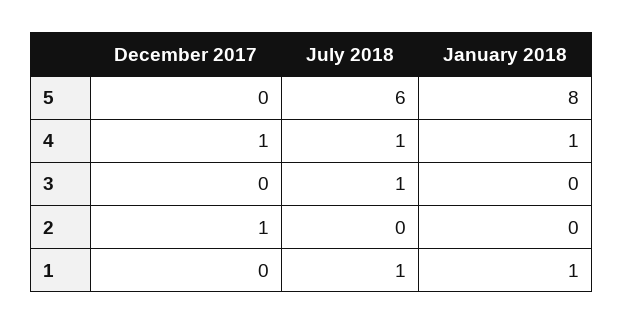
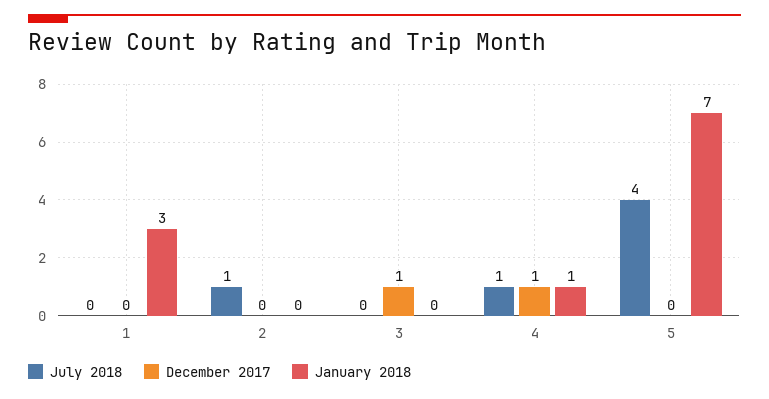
  {
    "December 2017": {
      "5": 0,
      "4": 1,
-     "3": 0,
+     "3": 1,
-     "2": 1,
+     "2": 0,
      "1": 0
    },
    "July 2018": {
-     "5": 6,
+     "5": 4,
      "4": 1,
-     "3": 1,
+     "3": 0,
-     "2": 0,
+     "2": 1,
-     "1": 1
+     "1": 0
    },
    "January 2018": {
-     "5": 8,
+     "5": 7,
      "4": 1,
      "3": 0,
      "2": 0,
-     "1": 1
+     "1": 3
    }
  }

